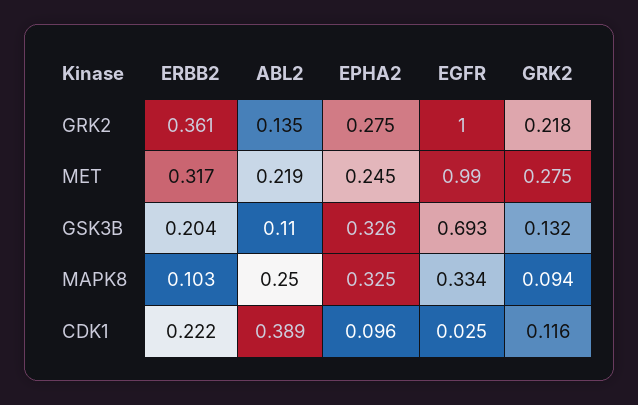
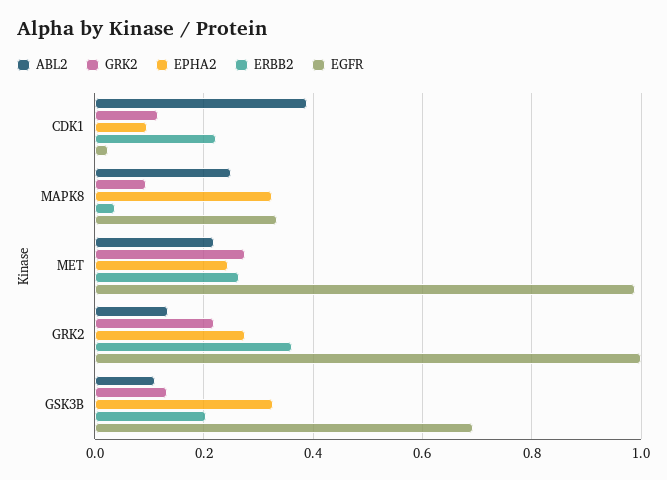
  {
    "ERBB2": {
      "GRK2": 0.361,
-     "MET": 0.317,
+     "MET": 0.26,
      "GSK3B": 0.204,
-     "MAPK8": 0.103,
+     "MAPK8": 0.04,
      "CDK1": 0.222
    },
    "ABL2": {
      "GRK2": 0.135,
      "MET": 0.219,
      "GSK3B": 0.11,
      "MAPK8": 0.25,
      "CDK1": 0.389
    },
    "EPHA2": {
      "GRK2": 0.275,
      "MET": 0.245,
      "GSK3B": 0.326,
      "MAPK8": 0.325,
      "CDK1": 0.096
    },
    "EGFR": {
      "GRK2": 1,
      "MET": 0.99,
      "GSK3B": 0.693,
      "MAPK8": 0.334,
      "CDK1": 0.025
    },
    "GRK2": {
      "GRK2": 0.218,
      "MET": 0.275,
      "GSK3B": 0.132,
      "MAPK8": 0.094,
      "CDK1": 0.116
    }
  }

